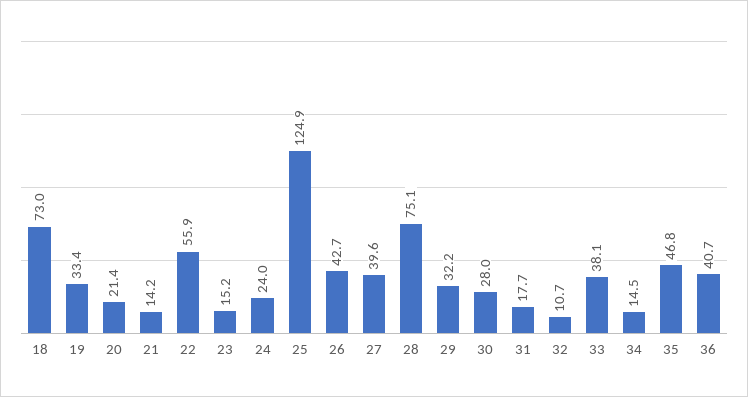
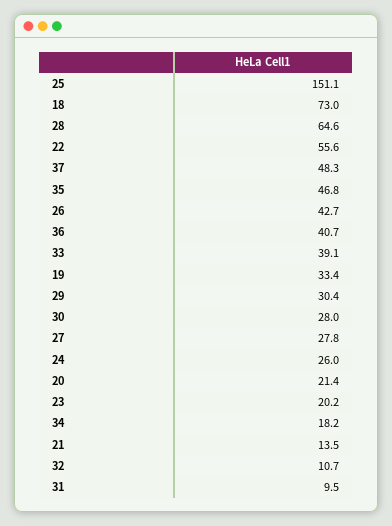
  {
    "18": 73,
    "19": 33.4,
    "20": 21.4,
-   "21": 14.2,
+   "21": 13.5,
-   "22": 55.9,
+   "22": 55.6,
-   "23": 15.2,
+   "23": 20.2,
-   "24": 24,
+   "24": 26,
-   "25": 124.9,
+   "25": 151.1,
    "26": 42.7,
-   "27": 39.6,
+   "27": 27.8,
-   "28": 75.1,
+   "28": 64.6,
-   "29": 32.2,
+   "29": 30.4,
    "30": 28,
-   "31": 17.7,
+   "31": 9.5,
    "32": 10.7,
-   "33": 38.1,
+   "33": 39.1,
-   "34": 14.5,
+   "34": 18.2,
    "35": 46.8,
-   "36": 40.7
+   "36": 40.7,
+   "37": 48.3
  }

